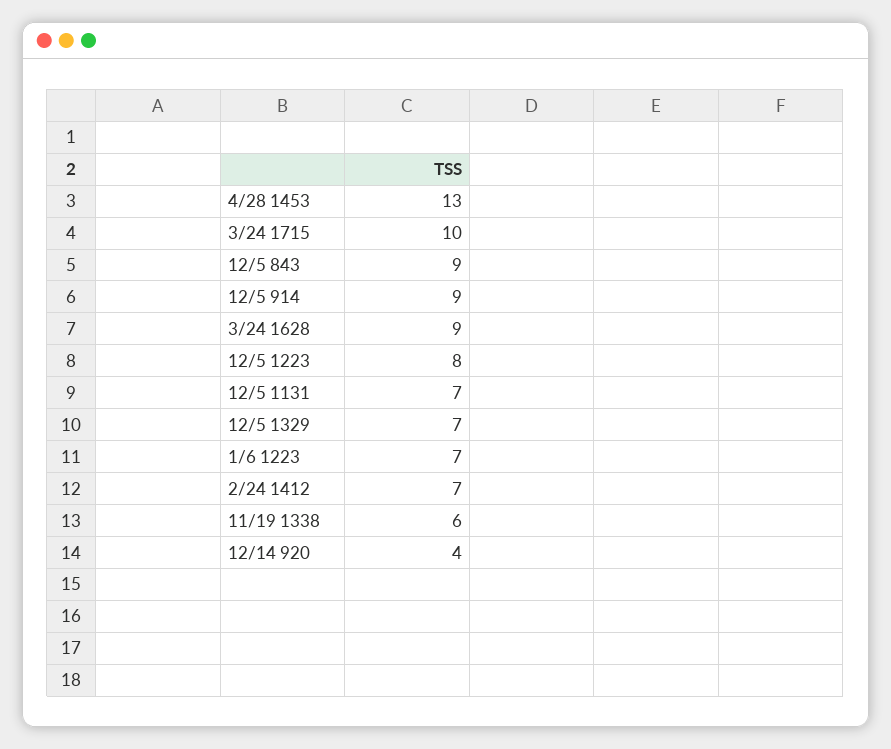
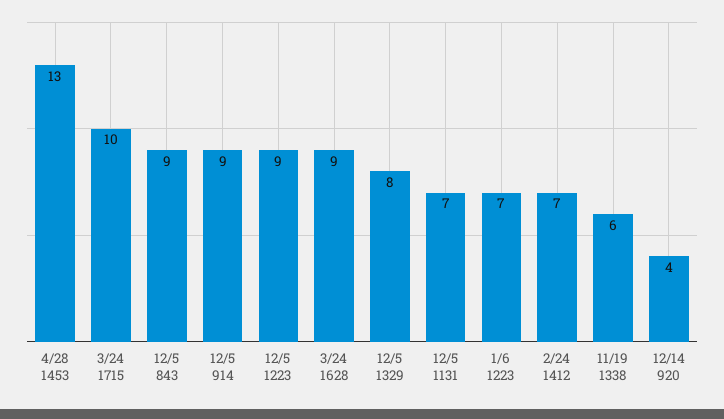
  {
    "4/28 1453": 13,
    "3/24 1715": 10,
    "12/5 843": 9,
    "12/5 914": 9,
    "3/24 1628": 9,
-   "12/5 1223": 8,
+   "12/5 1223": 9,
    "12/5 1131": 7,
-   "12/5 1329": 7,
+   "12/5 1329": 8,
    "1/6 1223": 7,
    "2/24 1412": 7,
    "11/19 1338": 6,
    "12/14 920": 4
  }

